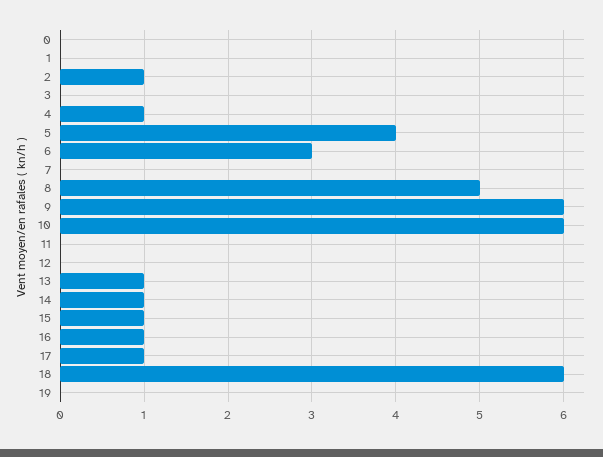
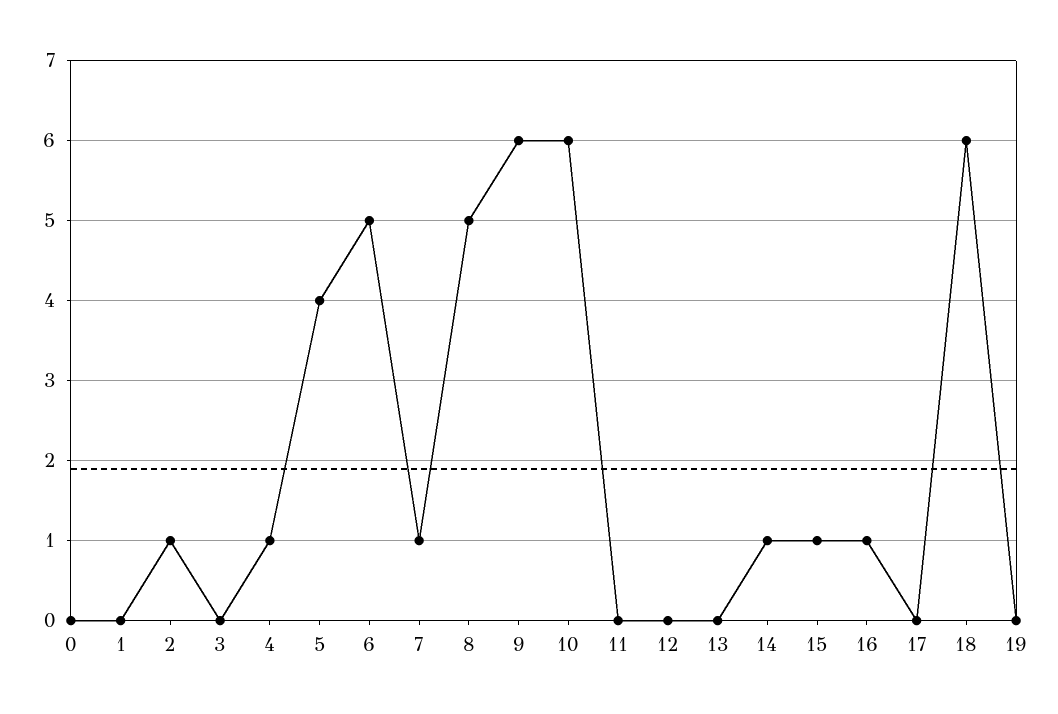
  {
    "0": 0,
    "1": 0,
    "2": 1,
    "3": 0,
    "4": 1,
    "5": 4,
-   "6": 3,
+   "6": 5,
-   "7": 0,
+   "7": 1,
    "8": 5,
    "9": 6,
    "10": 6,
    "11": 0,
    "12": 0,
-   "13": 1,
+   "13": 0,
    "14": 1,
    "15": 1,
    "16": 1,
-   "17": 1,
+   "17": 0,
    "18": 6,
    "19": 0
  }

